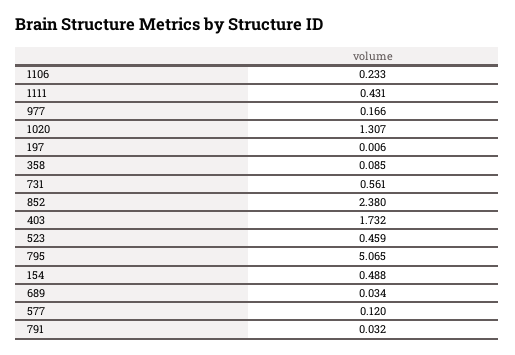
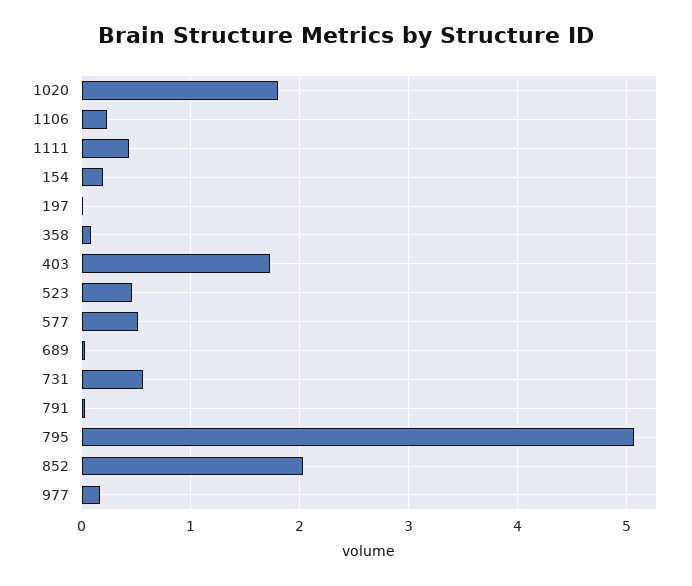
  {
    "1106": 0.233,
    "1111": 0.431,
    "977": 0.166,
-   "1020": 1.307,
+   "1020": 1.8,
    "197": 0.006,
    "358": 0.085,
    "731": 0.561,
-   "852": 2.38,
+   "852": 2,
    "403": 1.732,
    "523": 0.459,
    "795": 5.065,
-   "154": 0.488,
+   "154": 0.2,
    "689": 0.034,
-   "577": 0.12,
+   "577": 0.5,
    "791": 0.032
  }

